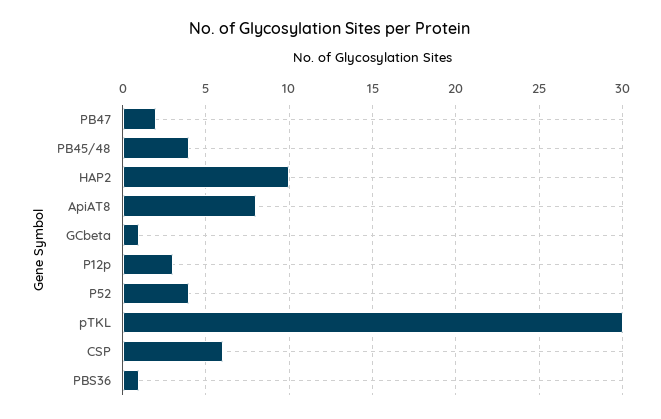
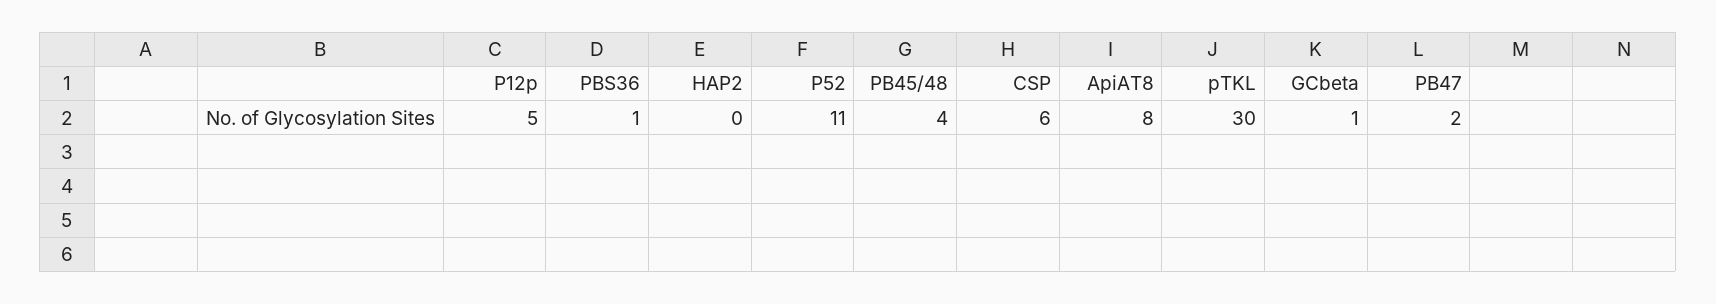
  {
    "PB47": 2,
    "PB45/48": 4,
-   "HAP2": 10,
+   "HAP2": 0,
    "ApiAT8": 8,
    "GCbeta": 1,
-   "P12p": 3,
+   "P12p": 5,
-   "P52": 4,
+   "P52": 11,
    "pTKL": 30,
    "CSP": 6,
    "PBS36": 1
  }

